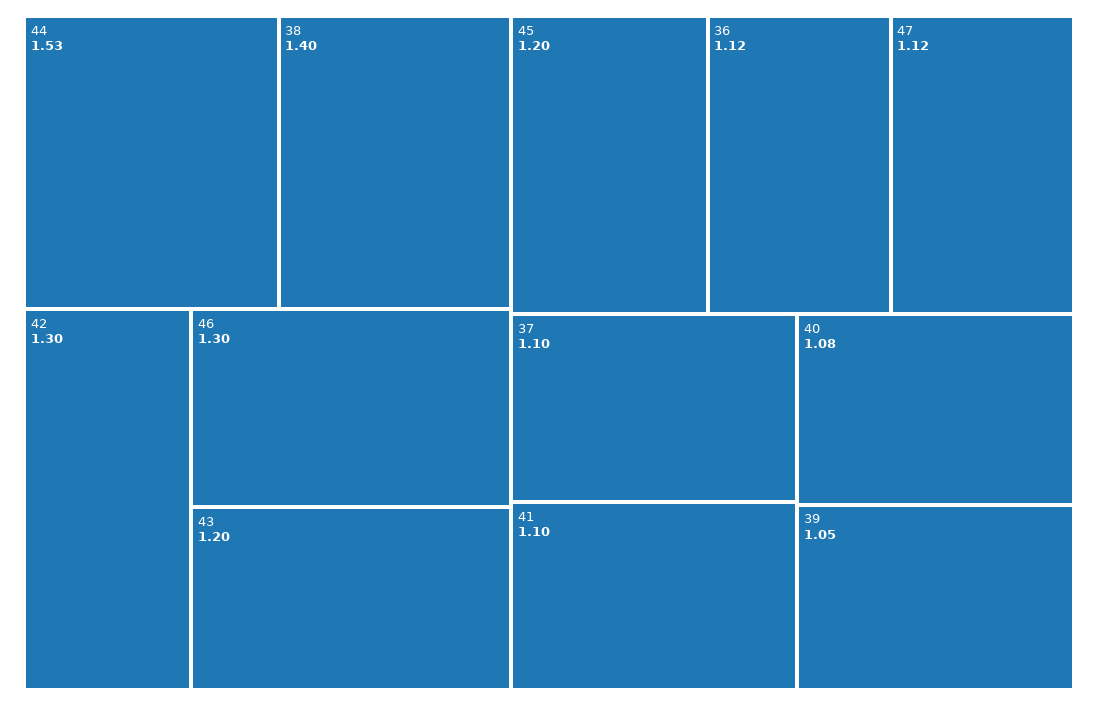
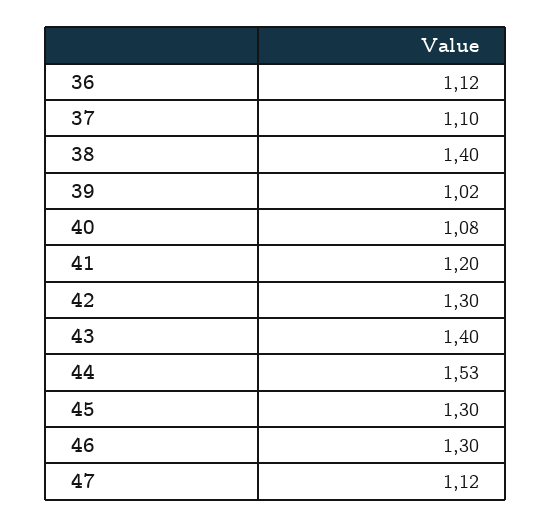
  {
    "44": 1.53,
    "38": 1.4,
    "42": 1.3,
    "46": 1.3,
-   "43": 1.2,
+   "43": 1.4,
-   "45": 1.2,
+   "45": 1.3,
    "36": 1.12,
    "47": 1.12,
    "37": 1.1,
-   "41": 1.1,
+   "41": 1.2,
    "40": 1.08,
-   "39": 1.05
+   "39": 1.02
  }

